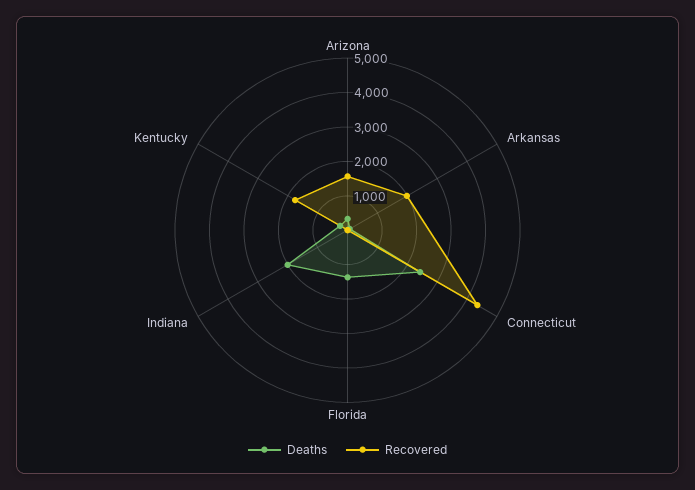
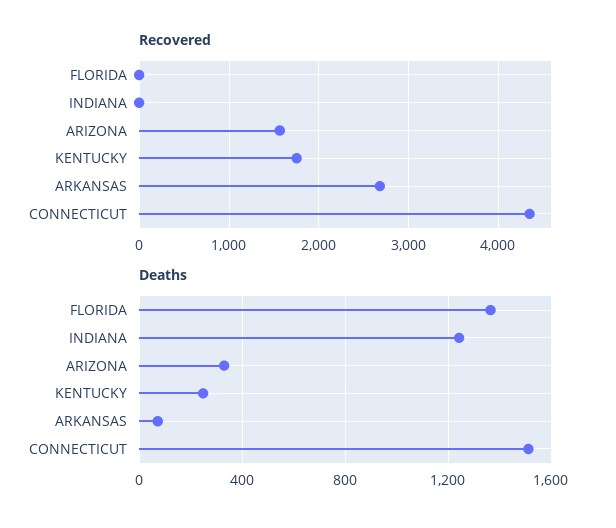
  {
    "Deaths": {
      "Arizona": 350,
      "Arkansas": 50,
-     "Connecticut": 2500,
+     "Connecticut": 1500,
      "Florida": 1350,
-     "Indiana": 2000,
+     "Indiana": 1250,
      "Kentucky": 250
    },
    "Recovered": {
      "Arizona": 1600,
-     "Arkansas": 2000,
+     "Arkansas": 2700,
      "Connecticut": 4300,
      "Florida": 0,
      "Indiana": 0,
      "Kentucky": 1800
    }
  }

